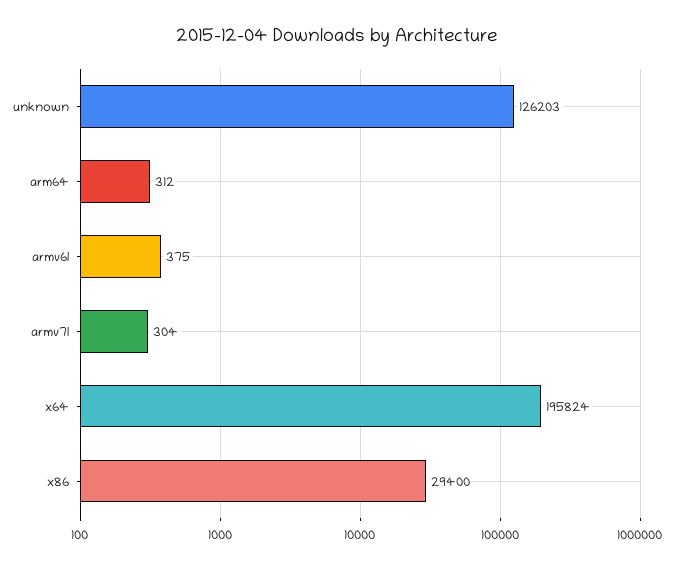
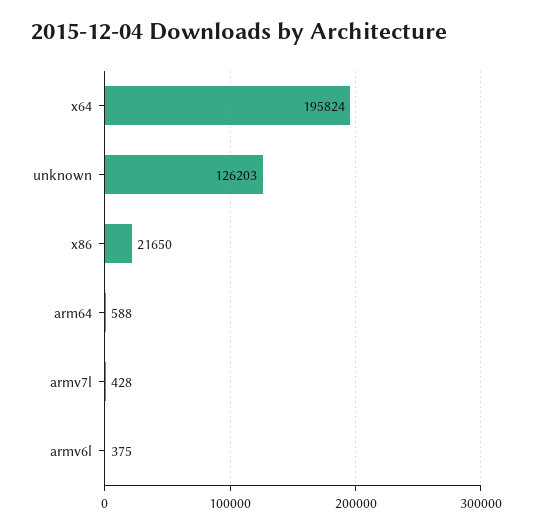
  {
    "unknown": 126203,
-   "arm64": 312,
+   "arm64": 588,
    "armv6l": 375,
-   "armv7l": 304,
+   "armv7l": 428,
    "x64": 195824,
-   "x86": 29400
+   "x86": 21650
  }

